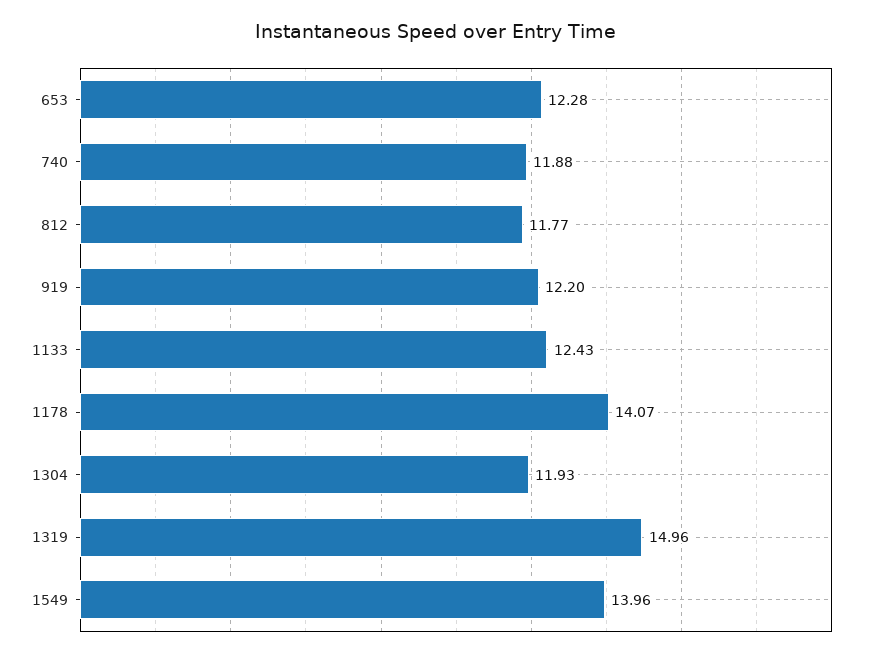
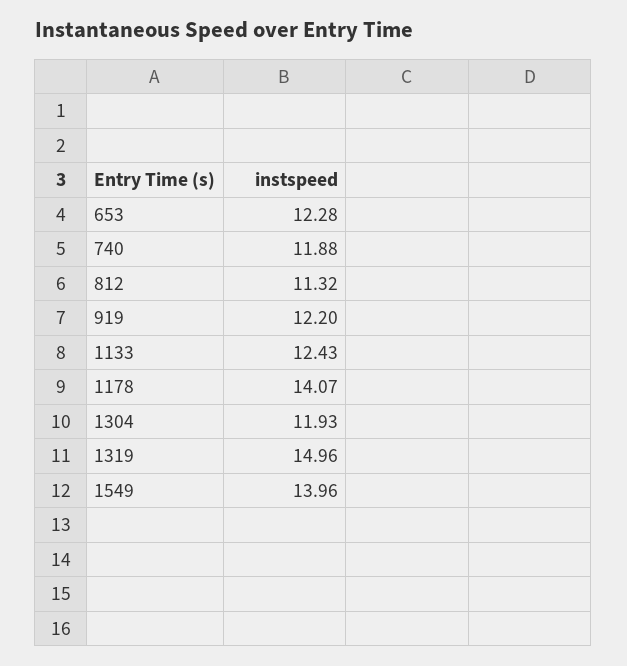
  {
    "653": 12.28,
    "740": 11.88,
-   "812": 11.77,
+   "812": 11.32,
    "919": 12.2,
    "1133": 12.43,
    "1178": 14.07,
    "1304": 11.93,
    "1319": 14.96,
    "1549": 13.96
  }

